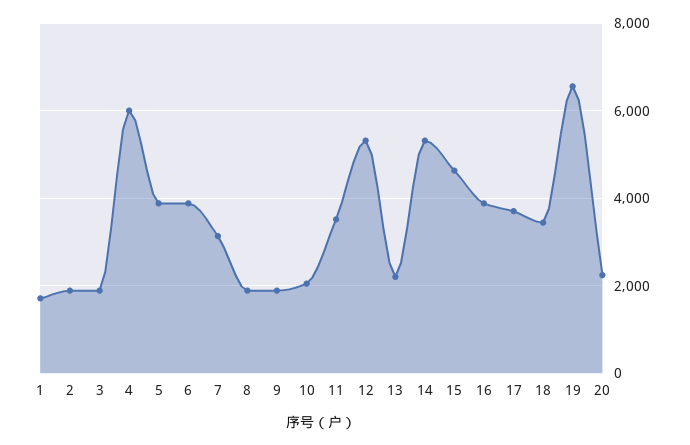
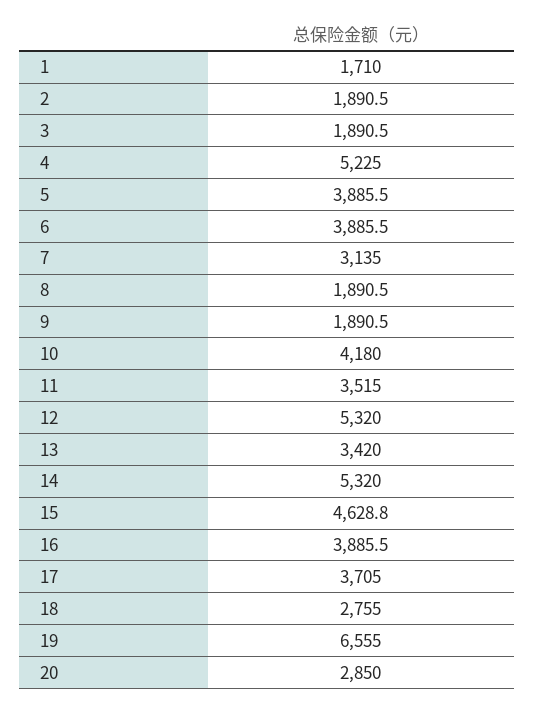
  {
    "1": 1710,
    "2": 1890.5,
    "3": 1890.5,
-   "4": 6000,
+   "4": 5225,
    "5": 3885.5,
    "6": 3885.5,
    "7": 3135,
    "8": 1890.5,
    "9": 1890.5,
-   "10": 2000,
+   "10": 4180,
    "11": 3515,
    "12": 5320,
-   "13": 2200,
+   "13": 3420,
    "14": 5320,
    "15": 4628.8,
    "16": 3885.5,
    "17": 3705,
-   "18": 3400,
+   "18": 2755,
    "19": 6555,
-   "20": 2200
+   "20": 2850
  }

